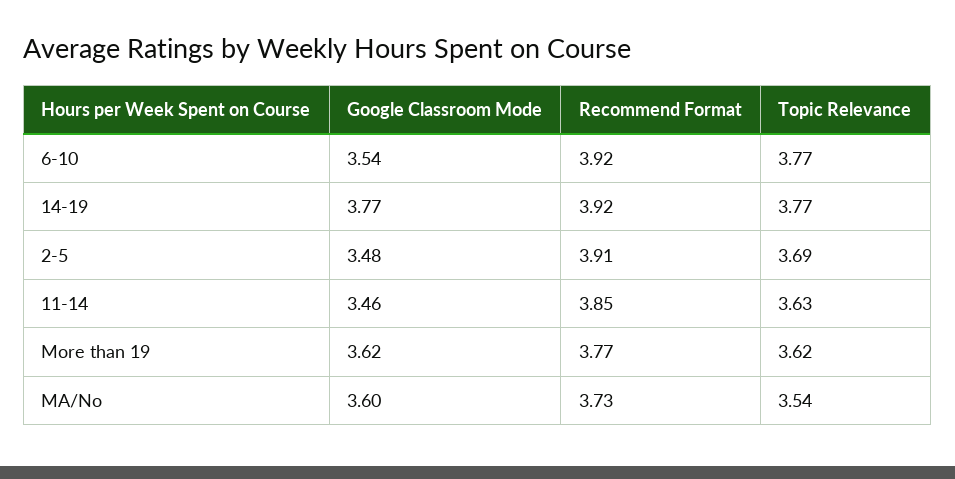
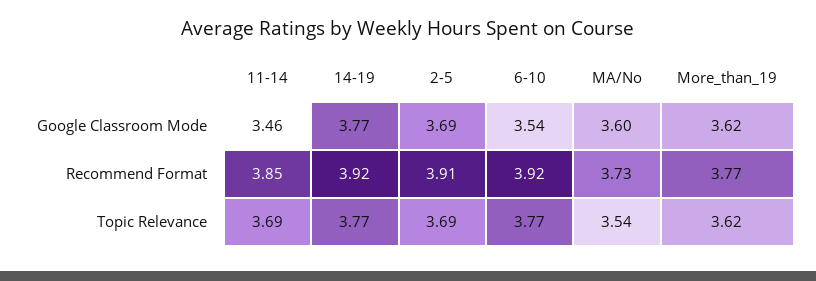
  {
    "Google Classroom Mode": {
      "6-10": 3.54,
      "14-19": 3.77,
-     "2-5": 3.48,
+     "2-5": 3.69,
      "11-14": 3.46,
      "More than 19": 3.62,
      "MA/No": 3.6
    },
    "Recommend Format": {
      "6-10": 3.92,
      "14-19": 3.92,
      "2-5": 3.91,
      "11-14": 3.85,
      "More than 19": 3.77,
      "MA/No": 3.73
    },
    "Topic Relevance": {
      "6-10": 3.77,
      "14-19": 3.77,
      "2-5": 3.69,
-     "11-14": 3.63,
+     "11-14": 3.69,
      "More than 19": 3.62,
      "MA/No": 3.54
    }
  }

